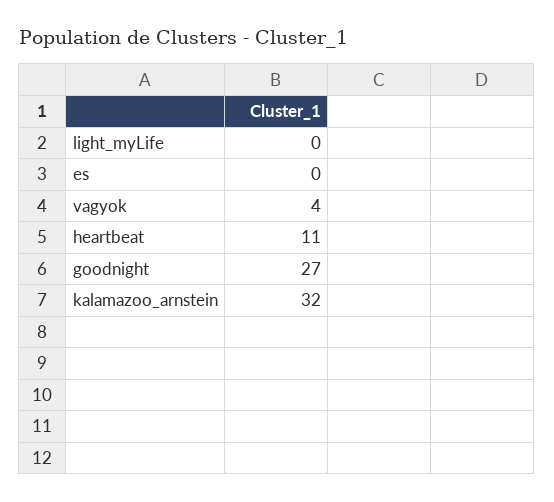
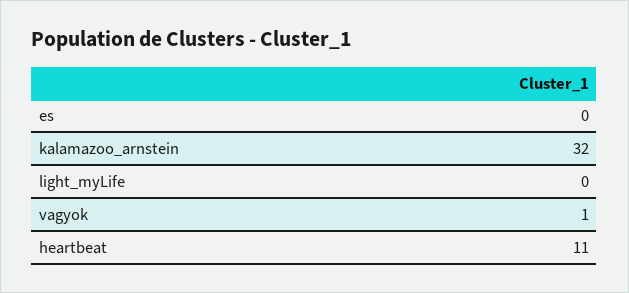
  {
    "light_myLife": 0,
    "es": 0,
-   "vagyok": 4,
+   "vagyok": 1,
    "heartbeat": 11,
-   "goodnight": 27,
    "kalamazoo_arnstein": 32
  }

